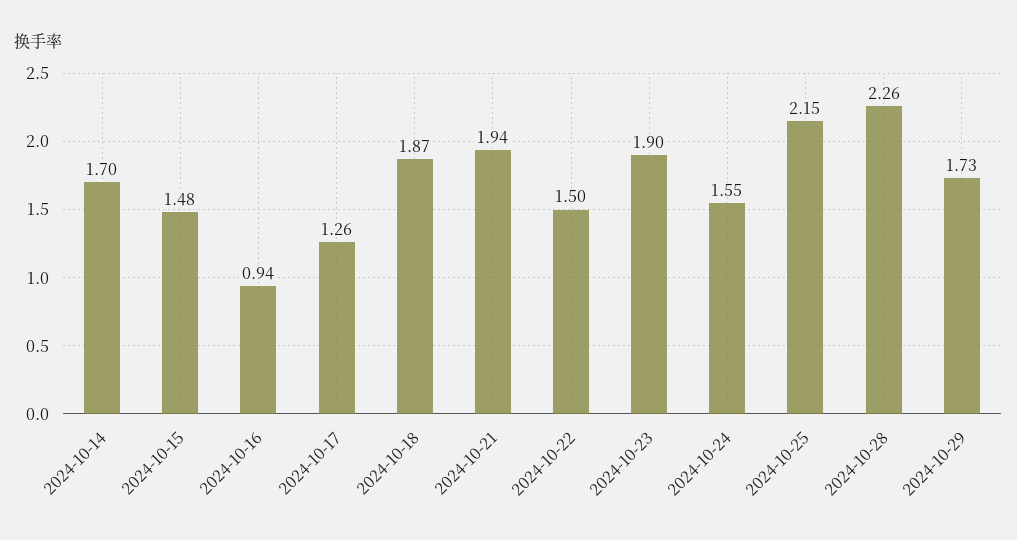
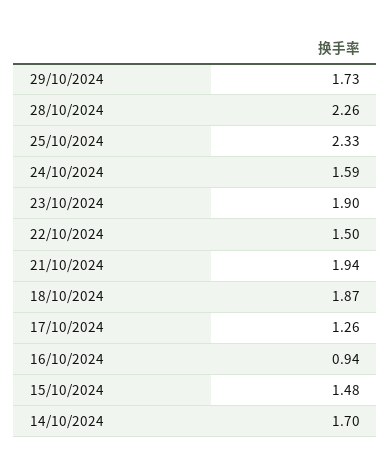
  {
    "2024-10-14": 1.7,
    "2024-10-15": 1.48,
    "2024-10-16": 0.94,
    "2024-10-17": 1.26,
    "2024-10-18": 1.87,
    "2024-10-21": 1.94,
    "2024-10-22": 1.5,
    "2024-10-23": 1.9,
-   "2024-10-24": 1.55,
+   "2024-10-24": 1.59,
-   "2024-10-25": 2.15,
+   "2024-10-25": 2.33,
    "2024-10-28": 2.26,
    "2024-10-29": 1.73
  }

